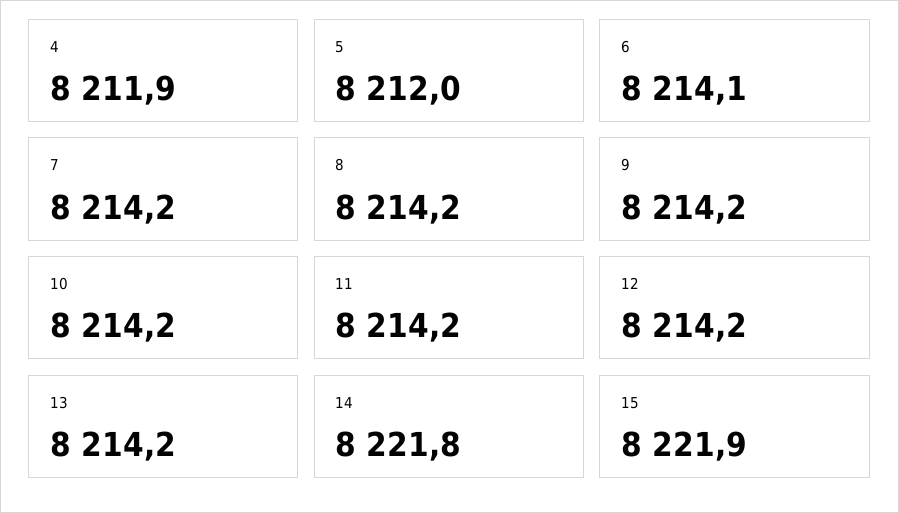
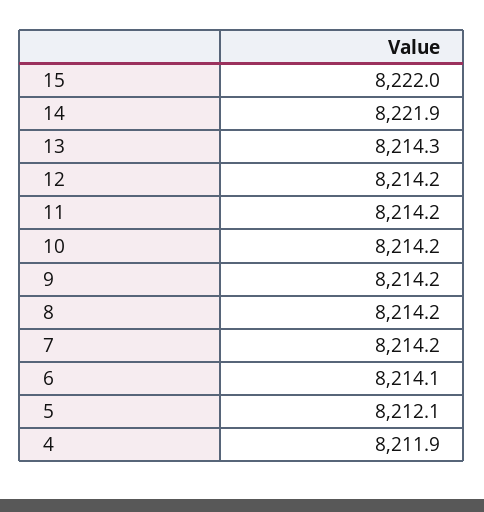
  {
    "4": 8211.9,
-   "5": 8212,
+   "5": 8212.1,
    "6": 8214.1,
    "7": 8214.2,
    "8": 8214.2,
    "9": 8214.2,
    "10": 8214.2,
    "11": 8214.2,
    "12": 8214.2,
-   "13": 8214.2,
+   "13": 8214.3,
-   "14": 8221.8,
+   "14": 8221.9,
-   "15": 8221.9
+   "15": 8222
  }

